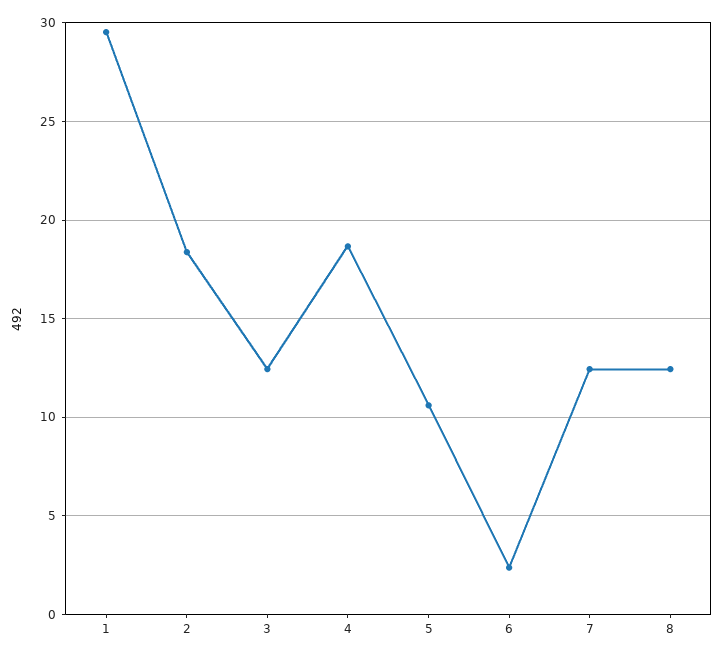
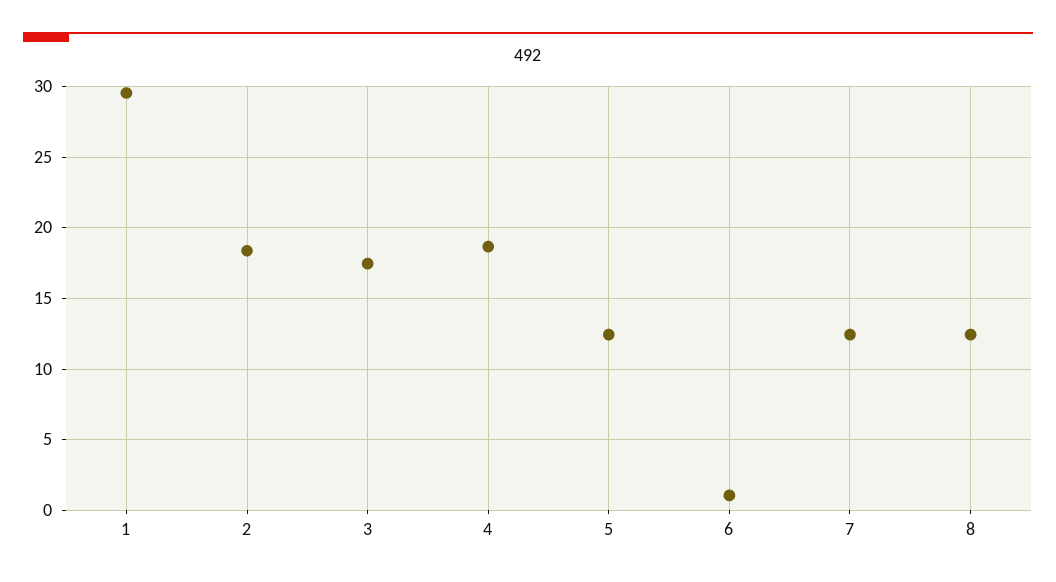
  {
    "1": 29.5,
    "2": 18.5,
-   "3": 12.5,
+   "3": 17.5,
    "4": 18.5,
-   "5": 10.5,
+   "5": 12.5,
-   "6": 2.5,
+   "6": 1,
    "7": 12.5,
    "8": 12.5
  }

